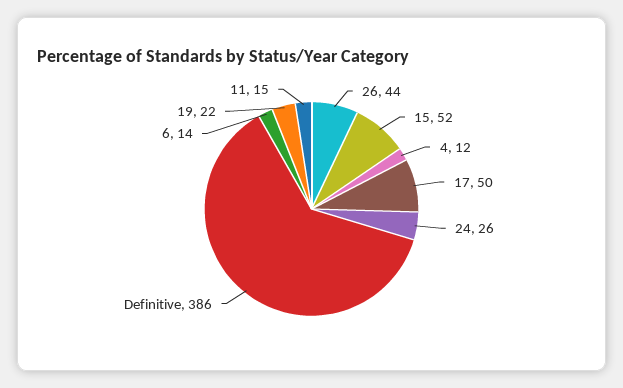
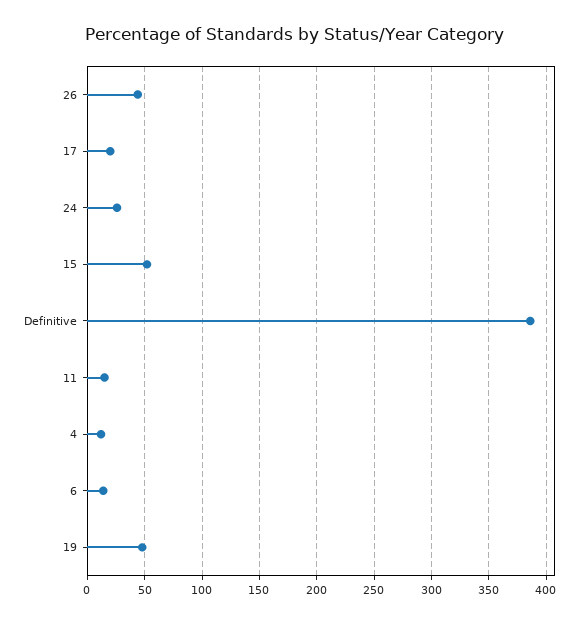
  {
    "26": 44,
    "15": 52,
    "4": 12,
-   "17": 50,
+   "17": 20,
    "24": 26,
    "Definitive": 386,
    "6": 14,
-   "19": 22,
+   "19": 50,
    "11": 15
  }

